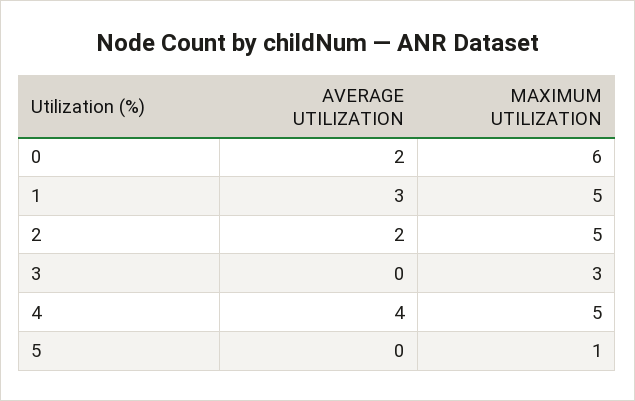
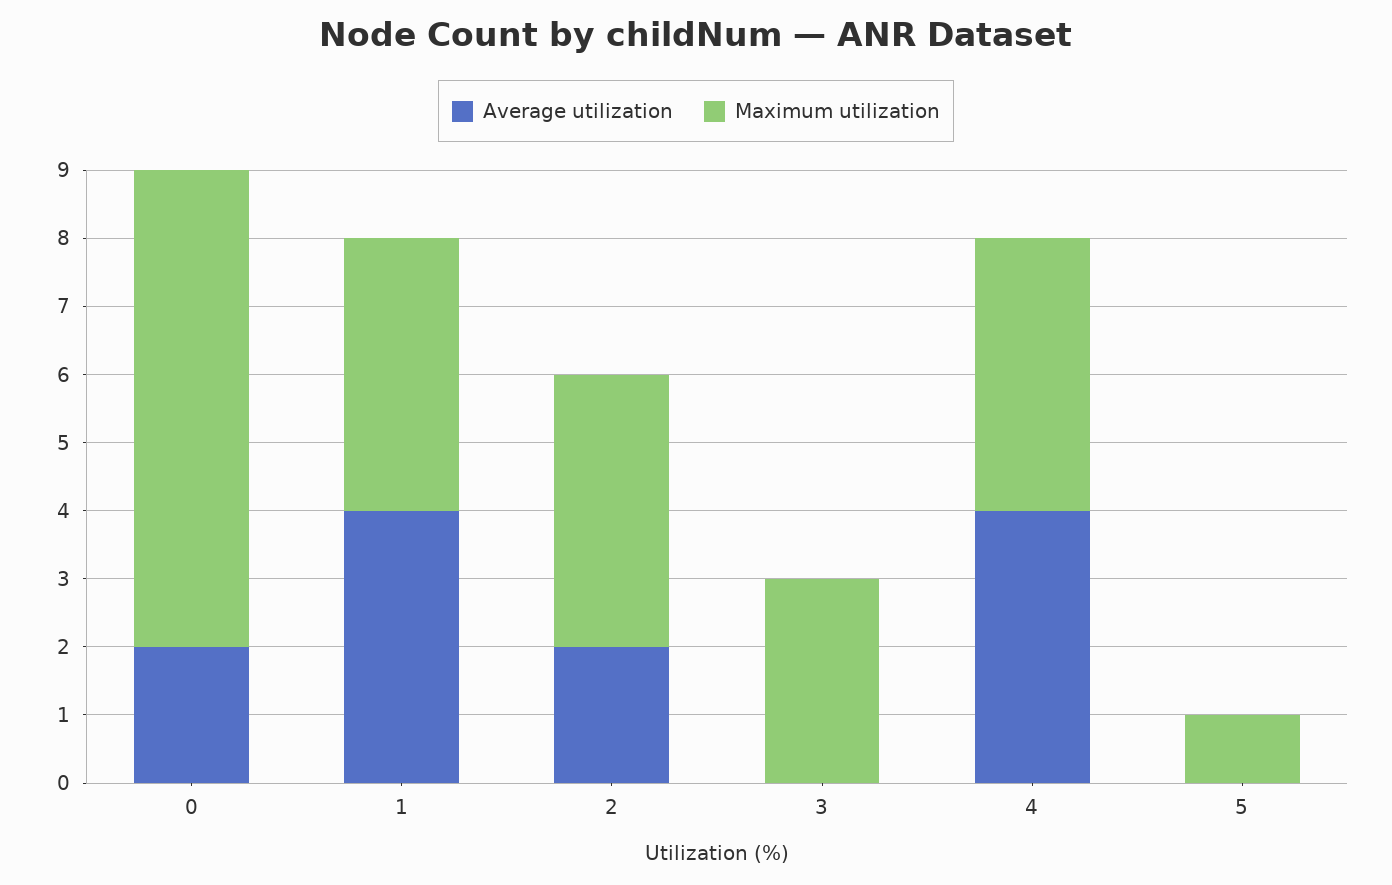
  {
    "AVERAGE UTILIZATION": {
      "0": 2,
-     "1": 3,
+     "1": 4,
      "2": 2,
      "3": 0,
      "4": 4,
      "5": 0
    },
    "MAXIMUM UTILIZATION": {
-     "0": 6,
+     "0": 7,
-     "1": 5,
+     "1": 4,
-     "2": 5,
+     "2": 4,
      "3": 3,
-     "4": 5,
+     "4": 4,
      "5": 1
    }
  }

